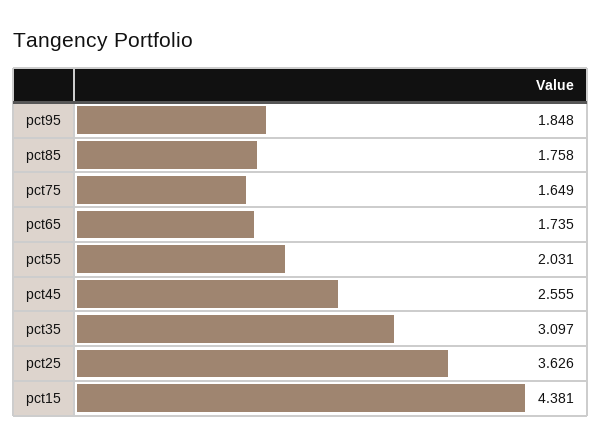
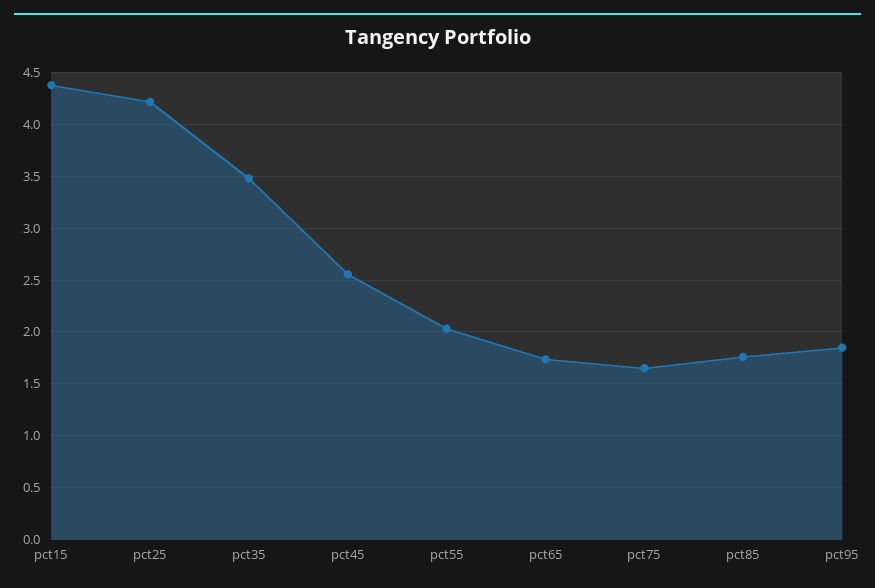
  {
    "pct95": 1.848,
    "pct85": 1.758,
    "pct75": 1.649,
    "pct65": 1.735,
    "pct55": 2.031,
    "pct45": 2.555,
-   "pct35": 3.097,
+   "pct35": 3.5,
-   "pct25": 3.626,
+   "pct25": 4.2,
    "pct15": 4.381
  }

